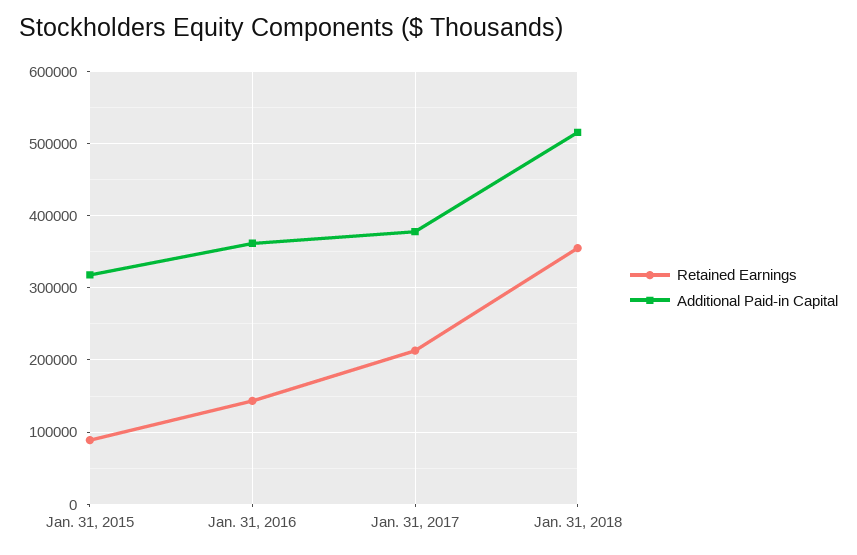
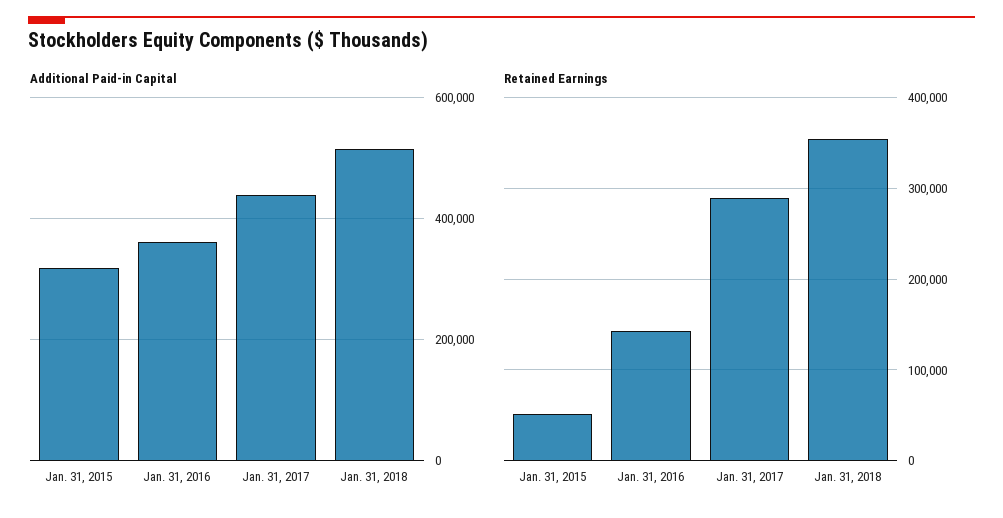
  {
    "Retained Earnings": {
-     "Jan. 31, 2015": 90000,
+     "Jan. 31, 2015": 50000,
      "Jan. 31, 2016": 140000,
-     "Jan. 31, 2017": 210000,
+     "Jan. 31, 2017": 290000,
      "Jan. 31, 2018": 350000
    },
    "Additional Paid-in Capital": {
      "Jan. 31, 2015": 320000,
      "Jan. 31, 2016": 360000,
-     "Jan. 31, 2017": 380000,
+     "Jan. 31, 2017": 440000,
      "Jan. 31, 2018": 520000
    }
  }

